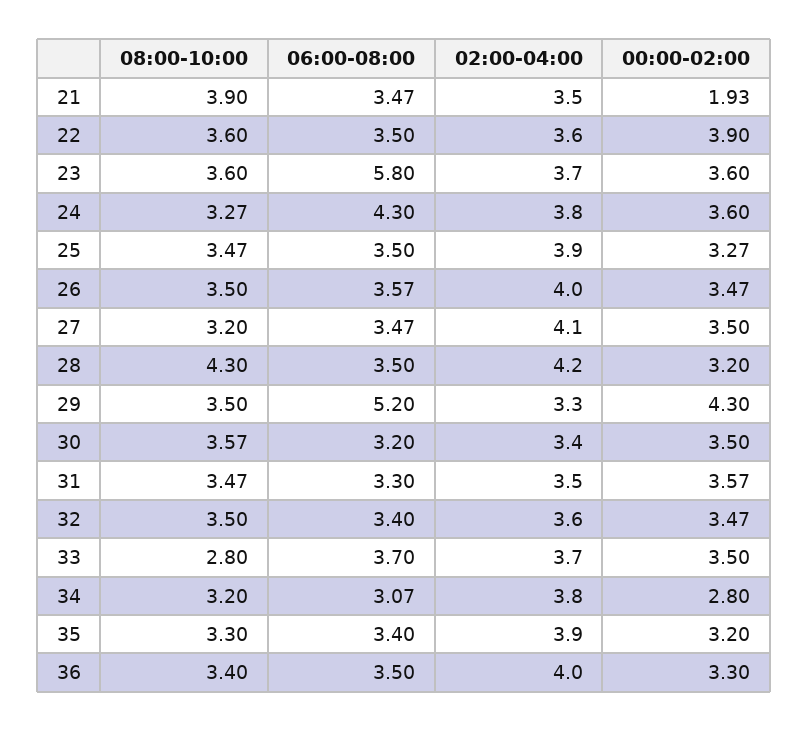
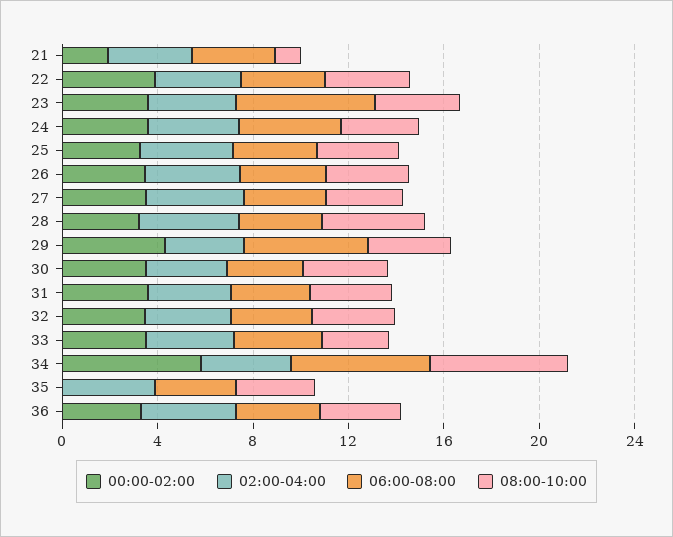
  {
    "08:00-10:00": {
-     "21": 3.9,
+     "21": 1,
      "22": 3.6,
      "23": 3.6,
      "24": 3.27,
      "25": 3.47,
      "26": 3.5,
      "27": 3.2,
      "28": 4.3,
      "29": 3.5,
      "30": 3.57,
      "31": 3.47,
      "32": 3.5,
      "33": 2.8,
-     "34": 3.2,
+     "34": 6,
      "35": 3.3,
      "36": 3.4
    },
    "06:00-08:00": {
      "21": 3.47,
      "22": 3.5,
      "23": 5.8,
      "24": 4.3,
      "25": 3.5,
      "26": 3.57,
      "27": 3.47,
      "28": 3.5,
      "29": 5.2,
      "30": 3.2,
      "31": 3.3,
      "32": 3.4,
      "33": 3.7,
-     "34": 3.07,
+     "34": 6,
      "35": 3.4,
      "36": 3.5
    },
    "02:00-04:00": {
      "21": 3.5,
      "22": 3.6,
      "23": 3.7,
      "24": 3.8,
      "25": 3.9,
      "26": 4,
      "27": 4.1,
      "28": 4.2,
      "29": 3.3,
      "30": 3.4,
      "31": 3.5,
      "32": 3.6,
      "33": 3.7,
      "34": 3.8,
      "35": 3.9,
      "36": 4
    },
    "00:00-02:00": {
      "21": 1.93,
      "22": 3.9,
      "23": 3.6,
      "24": 3.6,
      "25": 3.27,
      "26": 3.47,
      "27": 3.5,
      "28": 3.2,
      "29": 4.3,
      "30": 3.5,
      "31": 3.57,
      "32": 3.47,
      "33": 3.5,
-     "34": 2.8,
+     "34": 6,
-     "35": 3.2,
+     "35": 0,
      "36": 3.3
    }
  }

